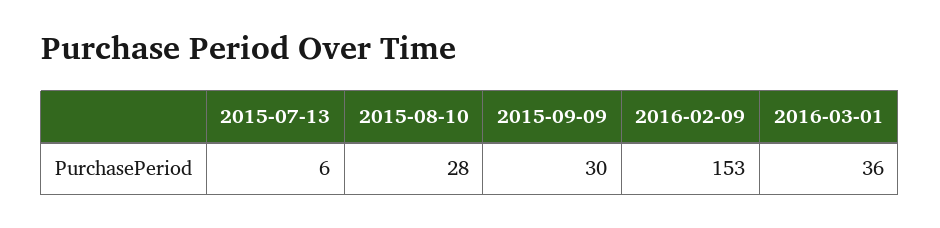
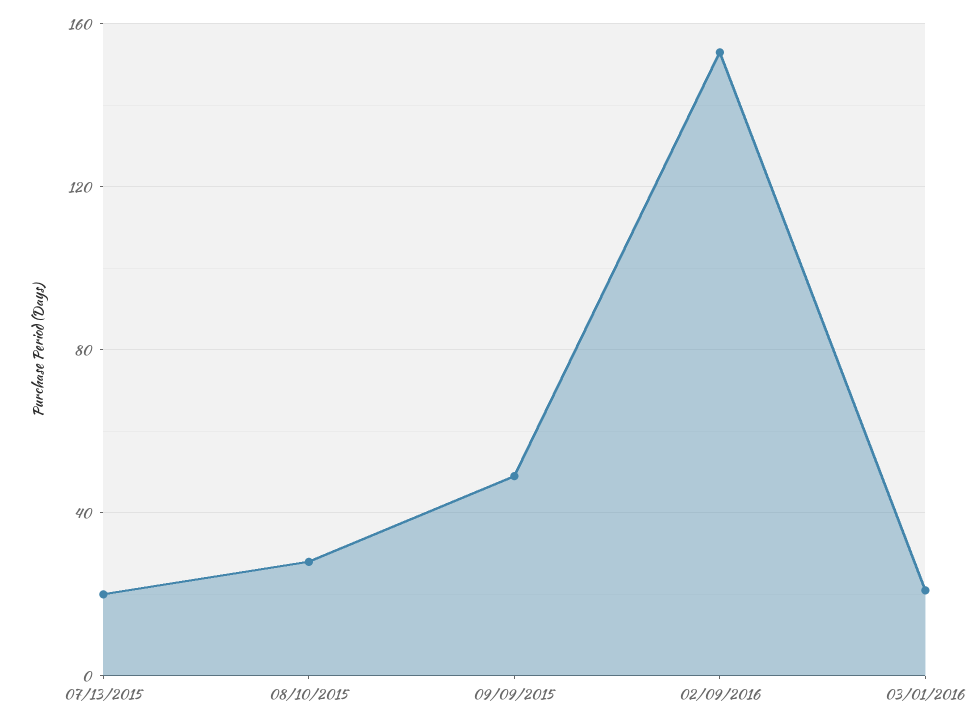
  {
-   "2015-07-13": 6,
+   "2015-07-13": 20,
    "2015-08-10": 28,
-   "2015-09-09": 30,
+   "2015-09-09": 50,
    "2016-02-09": 153,
-   "2016-03-01": 36
+   "2016-03-01": 20
  }

